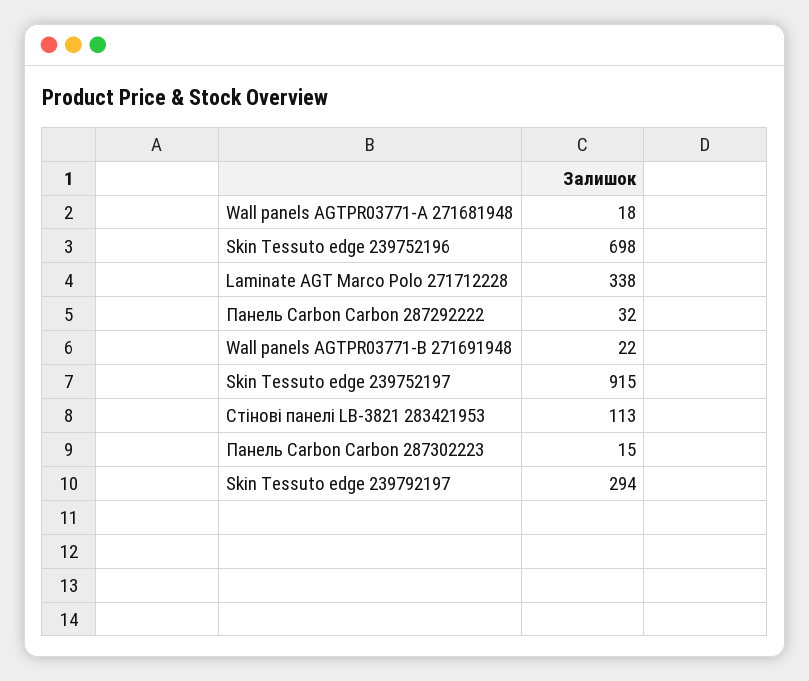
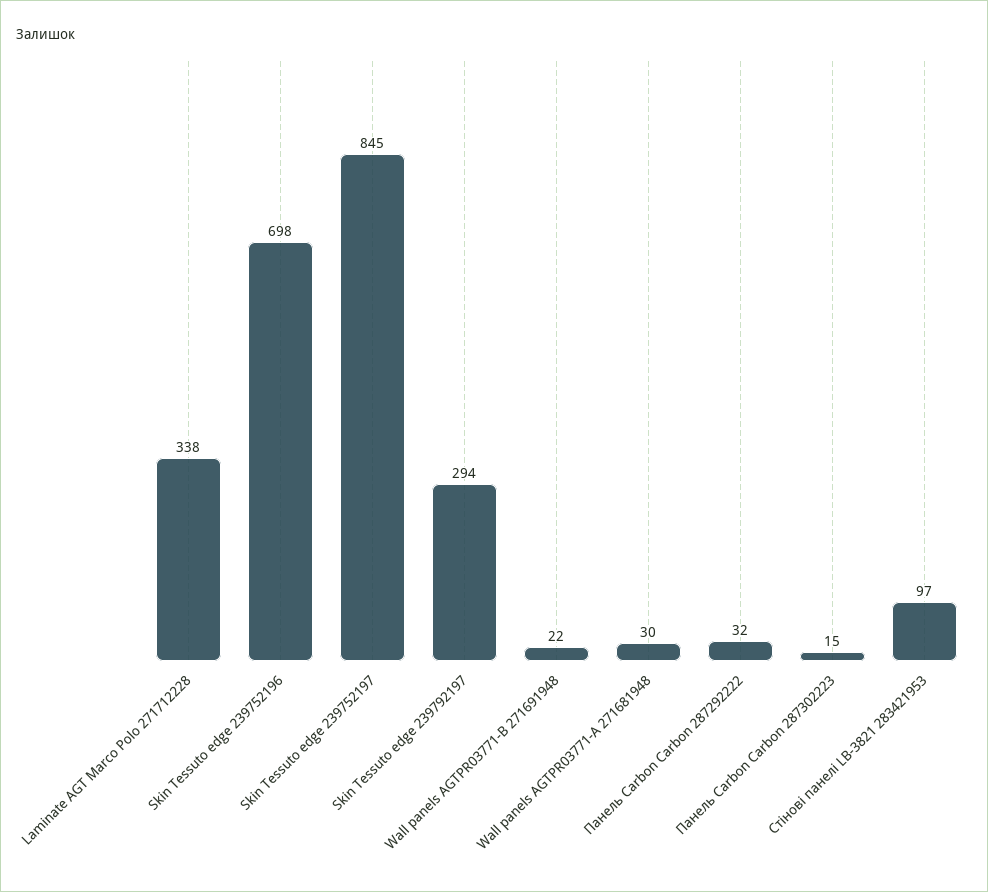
  {
-   "Wall panels AGTPR03771-А 271681948": 18,
+   "Wall panels AGTPR03771-А 271681948": 30,
    "Skin Tessuto edge 239752196": 698,
    "Laminate AGT Marco Polo 271712228": 338,
    "Панель Carbon Carbon 287292222": 32,
    "Wall panels AGTPR03771-B 271691948": 22,
-   "Skin Tessuto edge 239752197": 915,
+   "Skin Tessuto edge 239752197": 845,
-   "Стінові панелі LB-3821 283421953": 113,
+   "Стінові панелі LB-3821 283421953": 97,
    "Панель Carbon Carbon 287302223": 15,
    "Skin Tessuto edge 239792197": 294
  }

